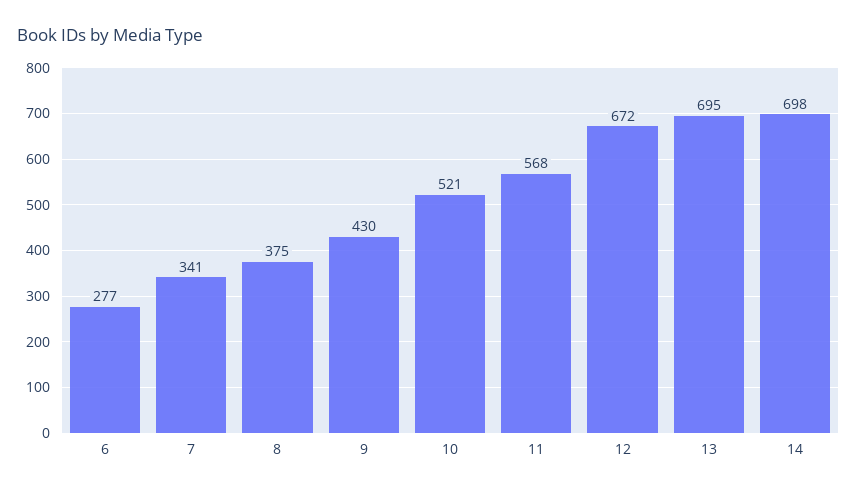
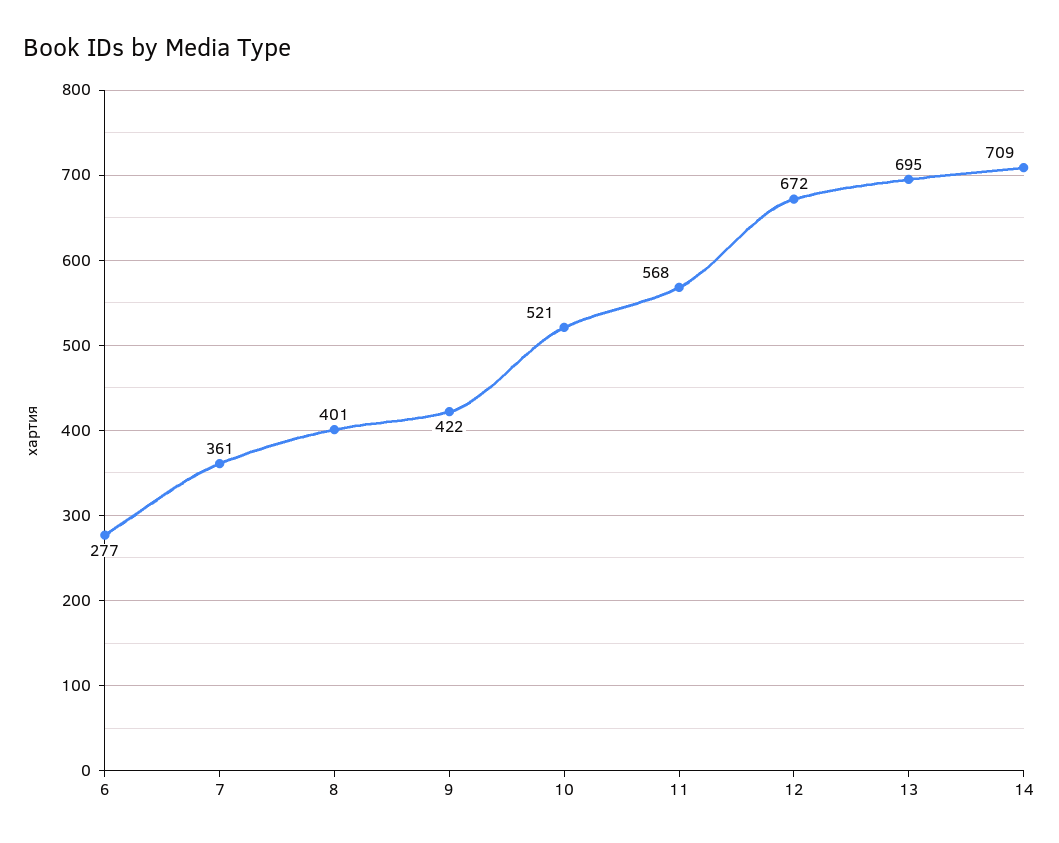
  {
    "6": 277,
-   "7": 341,
+   "7": 361,
-   "8": 375,
+   "8": 401,
-   "9": 430,
+   "9": 422,
    "10": 521,
    "11": 568,
    "12": 672,
    "13": 695,
-   "14": 698
+   "14": 709
  }

